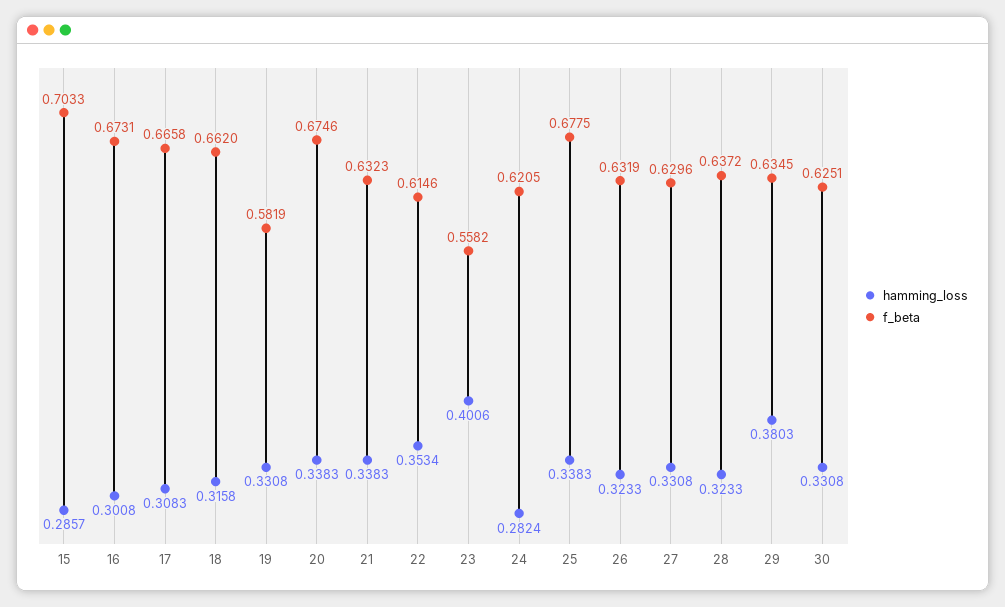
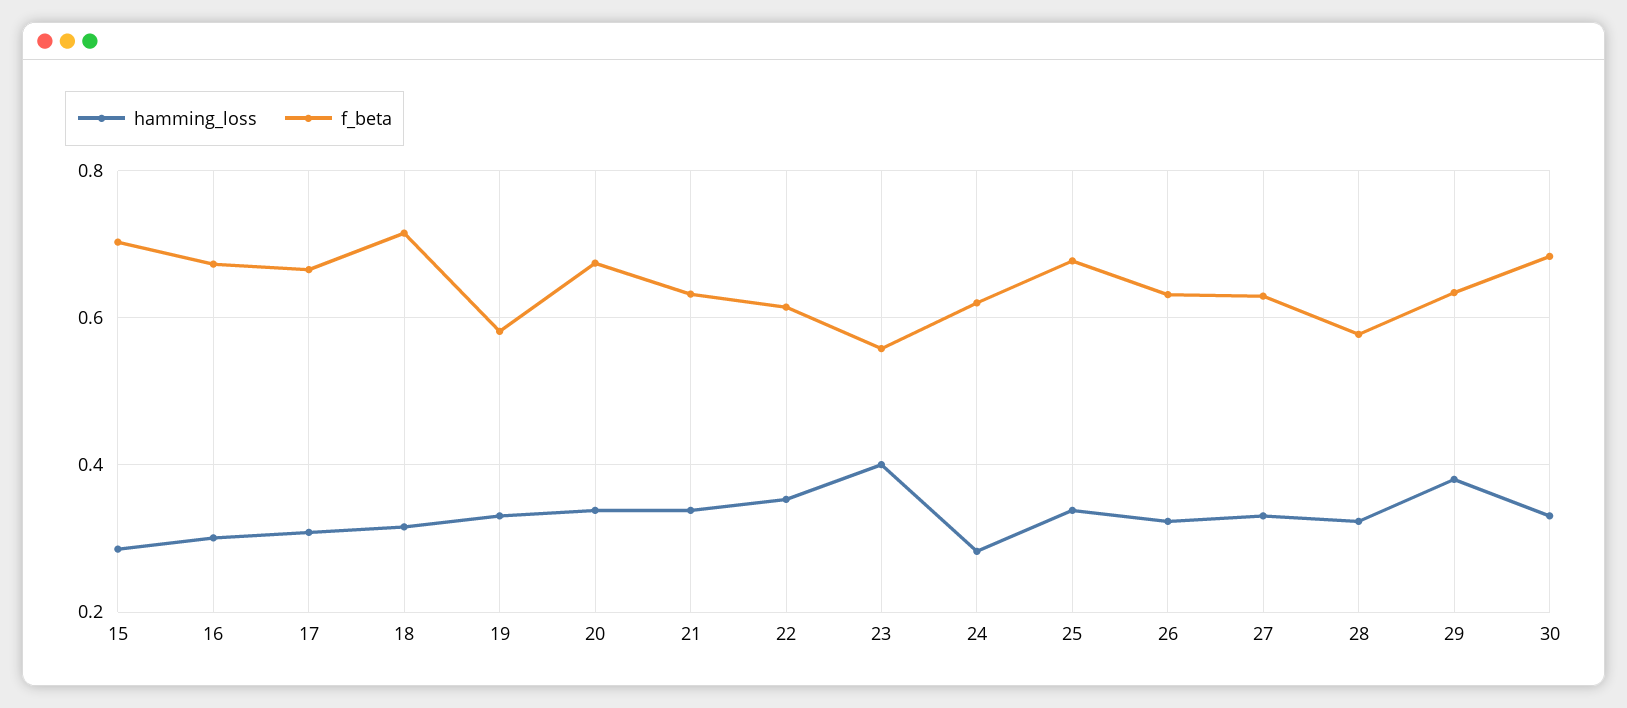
  {
    "hamming_loss": {
      "15": 0.2857,
      "16": 0.3008,
      "17": 0.3083,
      "18": 0.3158,
      "19": 0.3308,
      "20": 0.3383,
      "21": 0.3383,
      "22": 0.3534,
      "23": 0.4006,
      "24": 0.2824,
      "25": 0.3383,
      "26": 0.3233,
      "27": 0.3308,
      "28": 0.3233,
      "29": 0.3803,
      "30": 0.3308
    },
    "f_beta": {
      "15": 0.7033,
      "16": 0.6731,
      "17": 0.6658,
-     "18": 0.662,
+     "18": 0.72,
      "19": 0.5819,
      "20": 0.6746,
      "21": 0.6323,
      "22": 0.6146,
      "23": 0.5582,
      "24": 0.6205,
      "25": 0.6775,
      "26": 0.6319,
      "27": 0.6296,
-     "28": 0.6372,
+     "28": 0.58,
      "29": 0.6345,
-     "30": 0.6251
+     "30": 0.68
    }
  }

